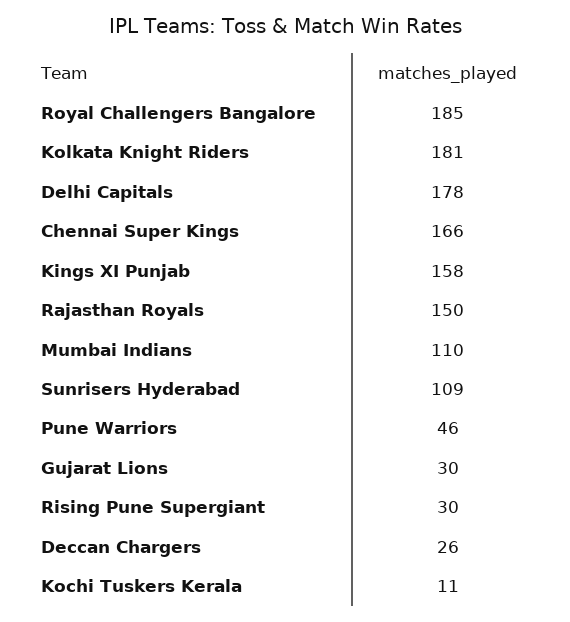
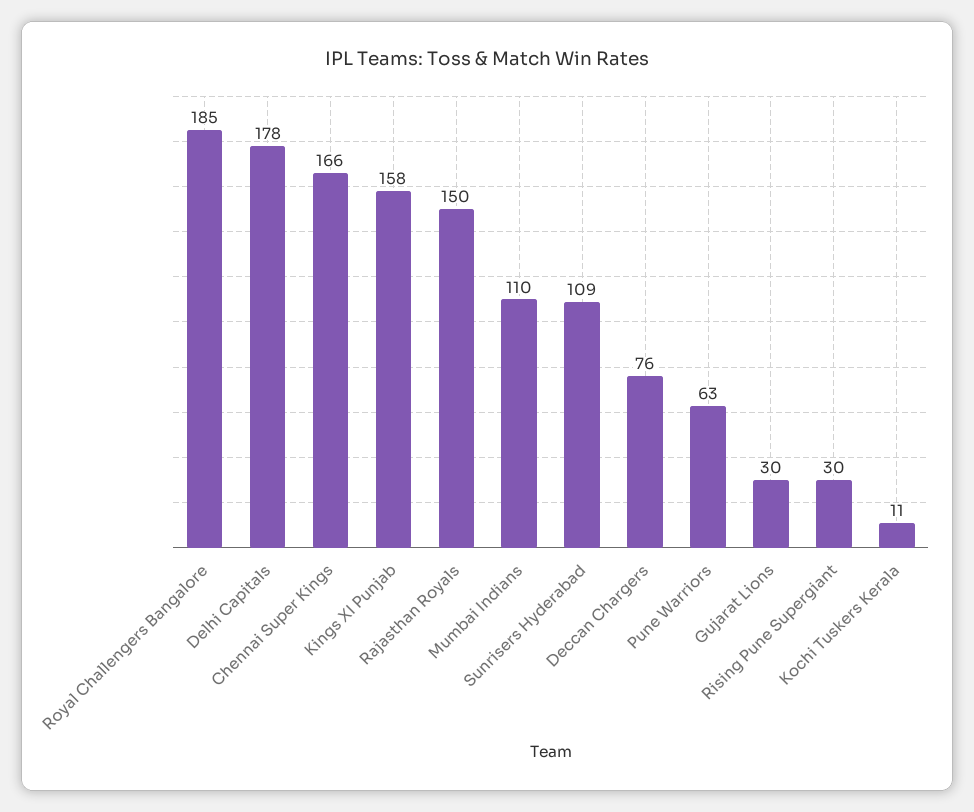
  {
    "Royal Challengers Bangalore": 185,
-   "Kolkata Knight Riders": 181,
    "Delhi Capitals": 178,
    "Chennai Super Kings": 166,
    "Kings XI Punjab": 158,
    "Rajasthan Royals": 150,
    "Mumbai Indians": 110,
    "Sunrisers Hyderabad": 109,
-   "Pune Warriors": 46,
+   "Pune Warriors": 63,
    "Gujarat Lions": 30,
    "Rising Pune Supergiant": 30,
-   "Deccan Chargers": 26,
+   "Deccan Chargers": 76,
    "Kochi Tuskers Kerala": 11
  }

